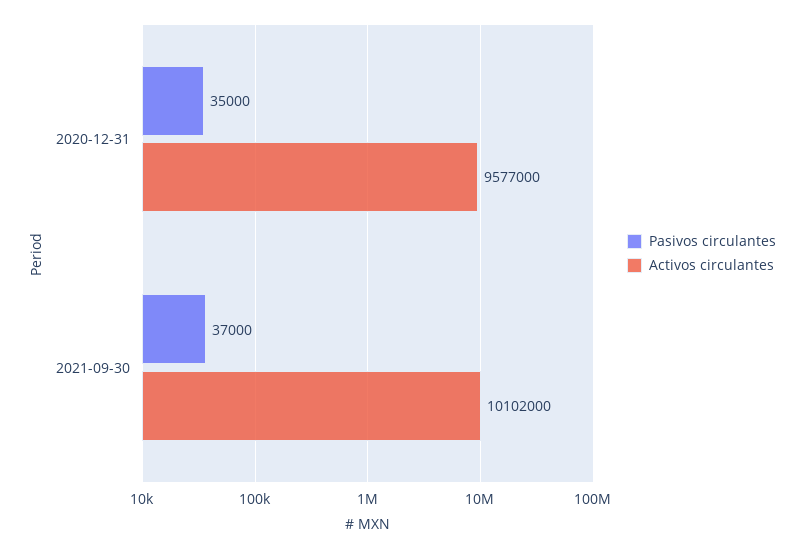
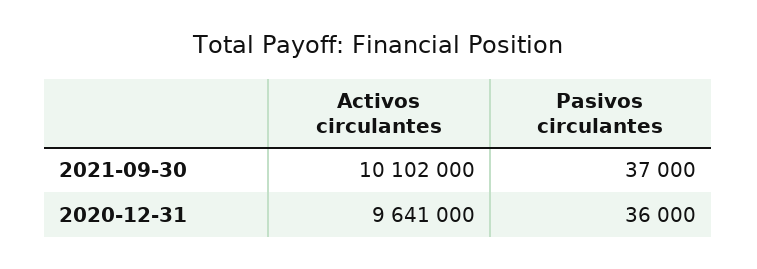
  {
    "Pasivos circulantes": {
-     "2020-12-31": 35000,
+     "2020-12-31": 36000,
      "2021-09-30": 37000
    },
    "Activos circulantes": {
-     "2020-12-31": 9577000,
+     "2020-12-31": 9641000,
      "2021-09-30": 10102000
    }
  }

